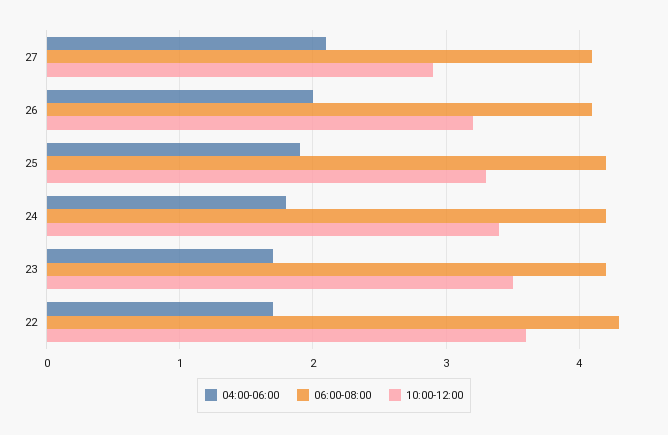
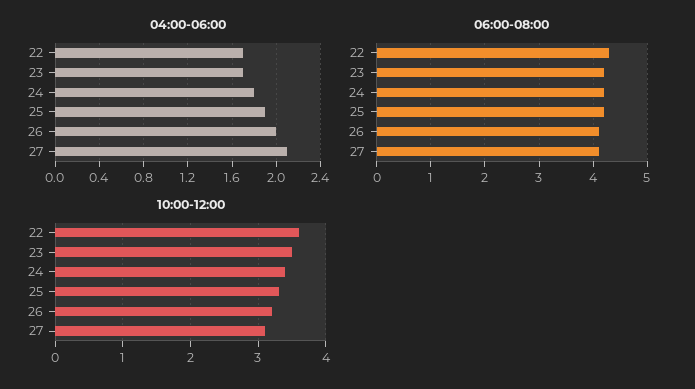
  {
    "04:00-06:00": {
      "27": 2.1,
      "26": 2,
      "25": 1.9,
      "24": 1.8,
      "23": 1.7,
      "22": 1.7
    },
    "06:00-08:00": {
      "27": 4.1,
      "26": 4.1,
      "25": 4.2,
      "24": 4.2,
      "23": 4.2,
      "22": 4.3
    },
    "10:00-12:00": {
-     "27": 2.9,
+     "27": 3.1,
      "26": 3.2,
      "25": 3.3,
      "24": 3.4,
      "23": 3.5,
      "22": 3.6
    }
  }

